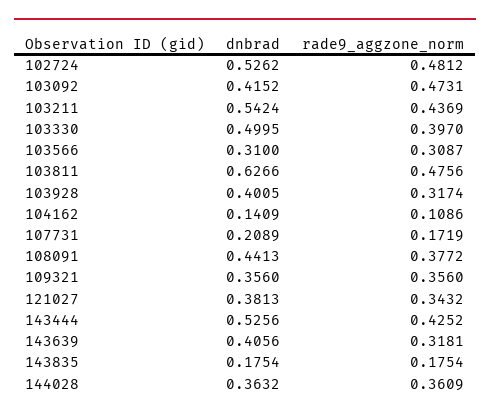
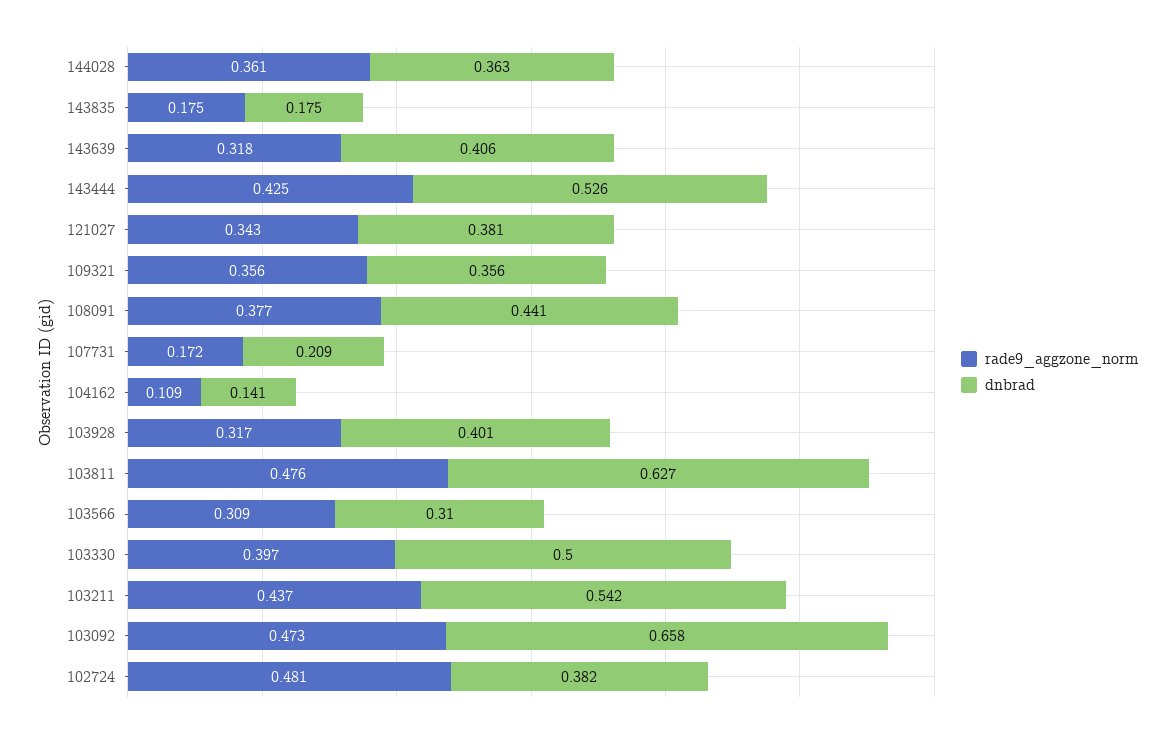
  {
    "dnbrad": {
-     "102724": 0.5262,
+     "102724": 0.382,
-     "103092": 0.4152,
+     "103092": 0.658,
      "103211": 0.5424,
      "103330": 0.4995,
      "103566": 0.31,
      "103811": 0.6266,
      "103928": 0.4005,
      "104162": 0.1409,
      "107731": 0.2089,
      "108091": 0.4413,
      "109321": 0.356,
      "121027": 0.3813,
      "143444": 0.5256,
      "143639": 0.4056,
      "143835": 0.1754,
      "144028": 0.3632
    },
    "rade9_aggzone_norm": {
      "102724": 0.4812,
      "103092": 0.4731,
      "103211": 0.4369,
      "103330": 0.397,
      "103566": 0.3087,
      "103811": 0.4756,
      "103928": 0.3174,
      "104162": 0.1086,
      "107731": 0.1719,
      "108091": 0.3772,
      "109321": 0.356,
      "121027": 0.3432,
      "143444": 0.4252,
      "143639": 0.3181,
      "143835": 0.1754,
      "144028": 0.3609
    }
  }

